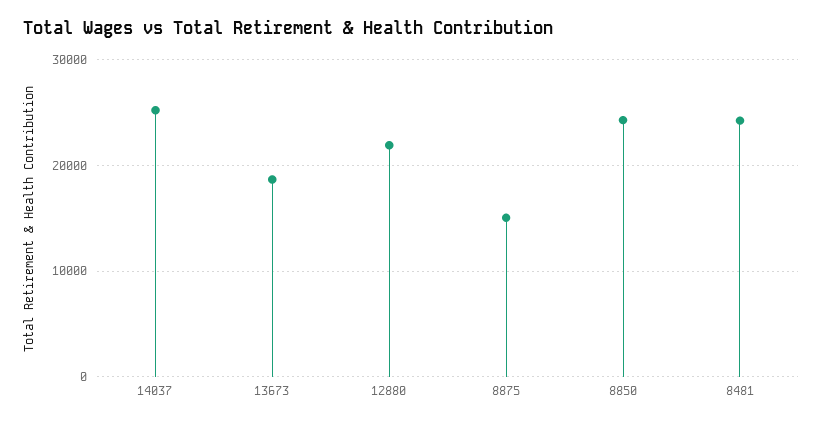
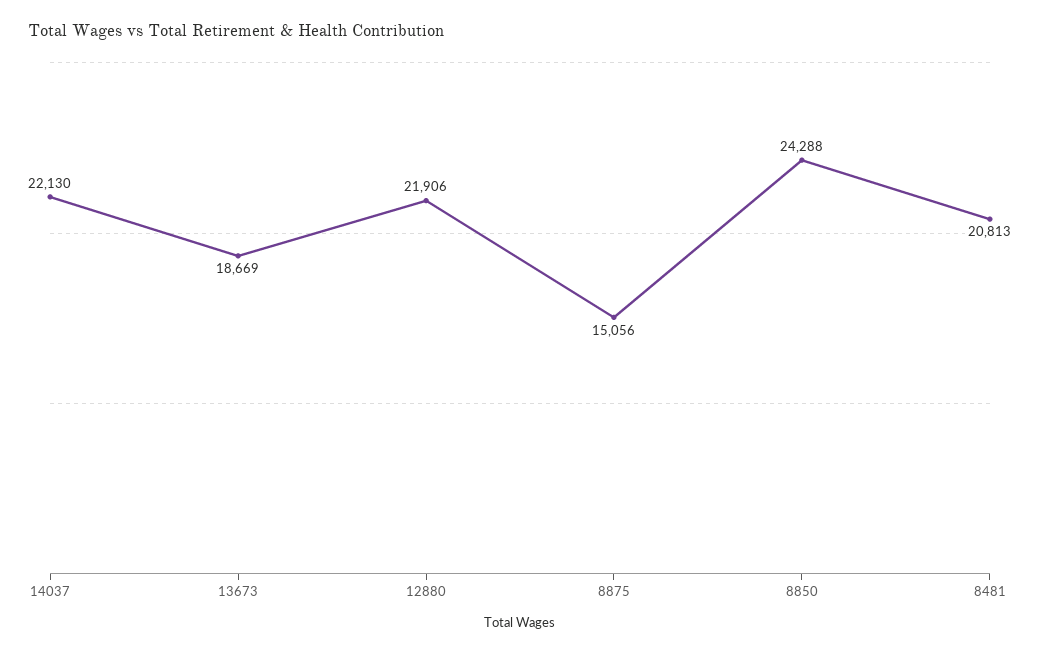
  {
-   "14037": 25000,
+   "14037": 22130,
    "13673": 18669,
    "12880": 21906,
    "8875": 15056,
    "8850": 24288,
-   "8481": 24000
+   "8481": 20813
  }

